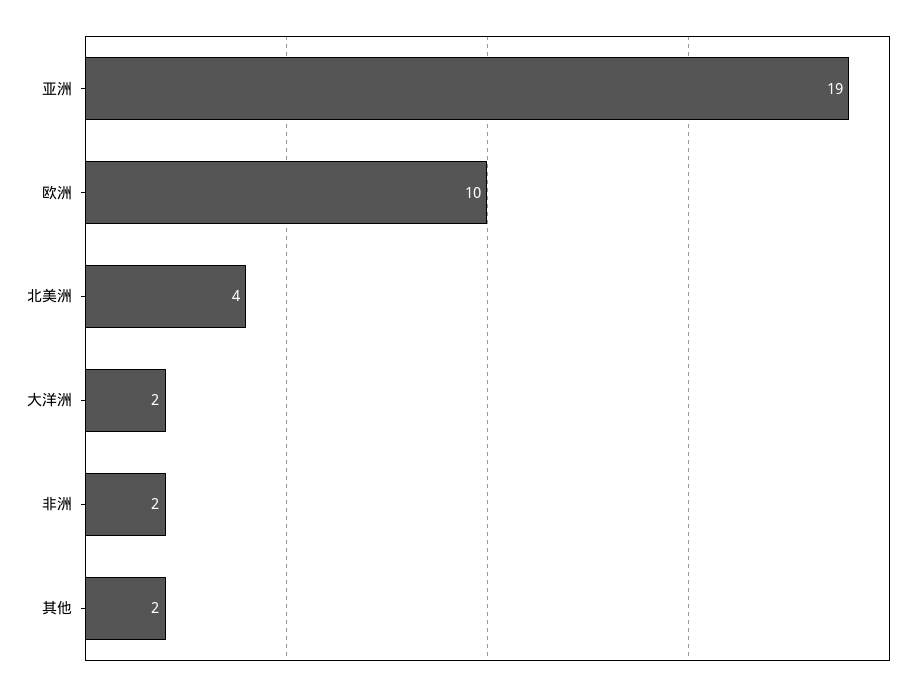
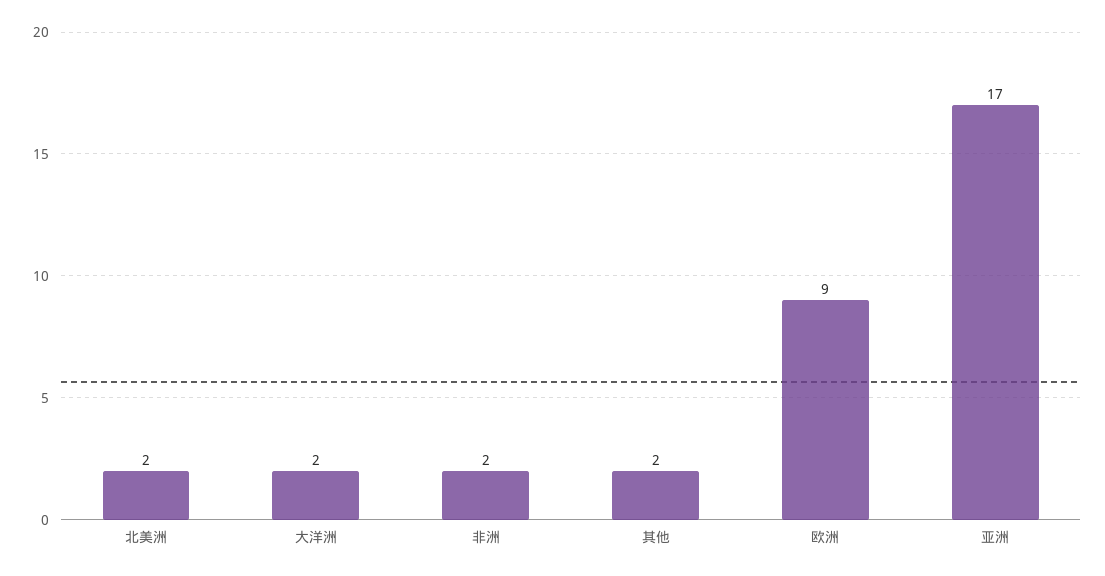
  {
-   "亚洲": 19,
+   "亚洲": 17,
-   "欧洲": 10,
+   "欧洲": 9,
-   "北美洲": 4,
+   "北美洲": 2,
    "大洋洲": 2,
    "非洲": 2,
    "其他": 2
  }

